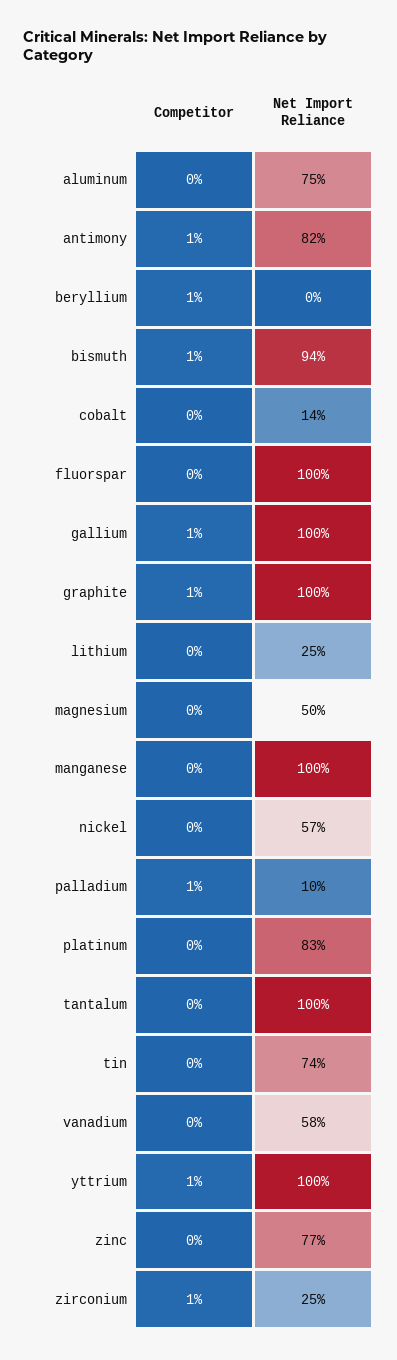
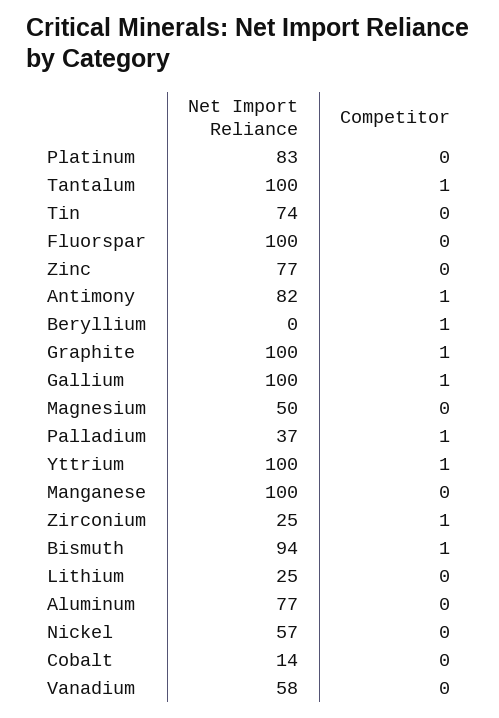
  {
    "Competitor": {
      "aluminum": 0,
      "antimony": 1,
      "beryllium": 1,
      "bismuth": 1,
      "cobalt": 0,
      "fluorspar": 0,
      "gallium": 1,
      "graphite": 1,
      "lithium": 0,
      "magnesium": 0,
      "manganese": 0,
      "nickel": 0,
      "palladium": 1,
      "platinum": 0,
-     "tantalum": 0,
+     "tantalum": 1,
      "tin": 0,
      "vanadium": 0,
      "yttrium": 1,
      "zinc": 0,
      "zirconium": 1
    },
    "Net Import Reliance": {
-     "aluminum": 75,
+     "aluminum": 77,
      "antimony": 82,
      "beryllium": 0,
      "bismuth": 94,
      "cobalt": 14,
      "fluorspar": 100,
      "gallium": 100,
      "graphite": 100,
      "lithium": 25,
      "magnesium": 50,
      "manganese": 100,
      "nickel": 57,
-     "palladium": 10,
+     "palladium": 37,
      "platinum": 83,
      "tantalum": 100,
      "tin": 74,
      "vanadium": 58,
      "yttrium": 100,
      "zinc": 77,
      "zirconium": 25
    }
  }

